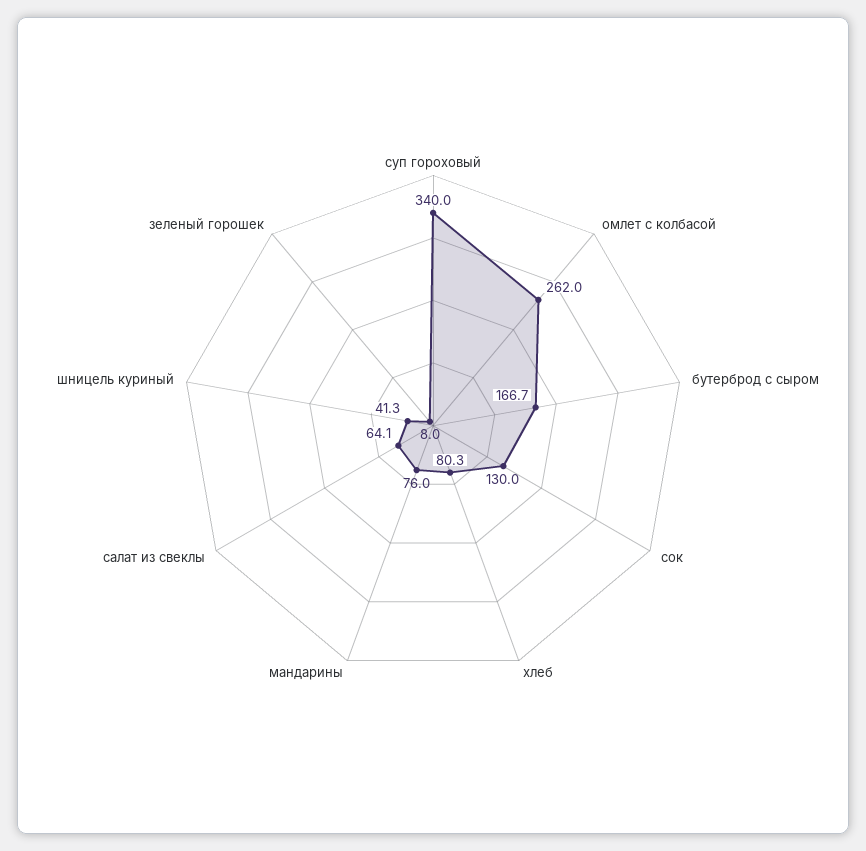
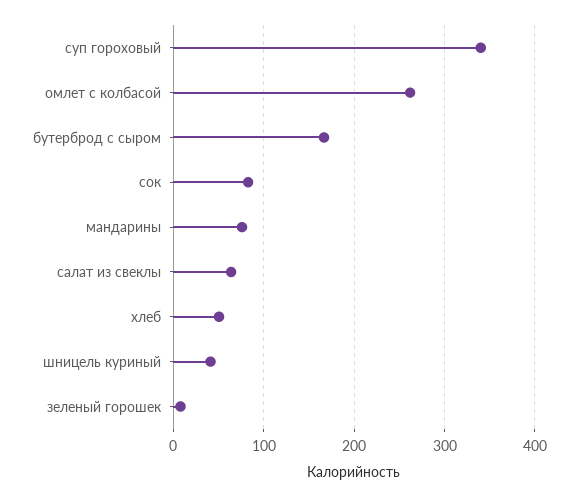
  {
    "суп гороховый": 340,
    "омлет с колбасой": 262,
    "бутерброд с сыром": 166.7,
-   "сок": 130,
+   "сок": 80,
-   "хлеб": 80.3,
+   "хлеб": 50,
    "мандарины": 76,
    "салат из свеклы": 64.1,
    "шницель куриный": 41.3,
    "зеленый горошек": 8
  }

